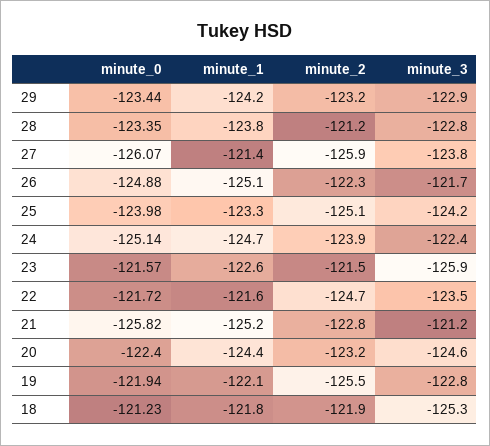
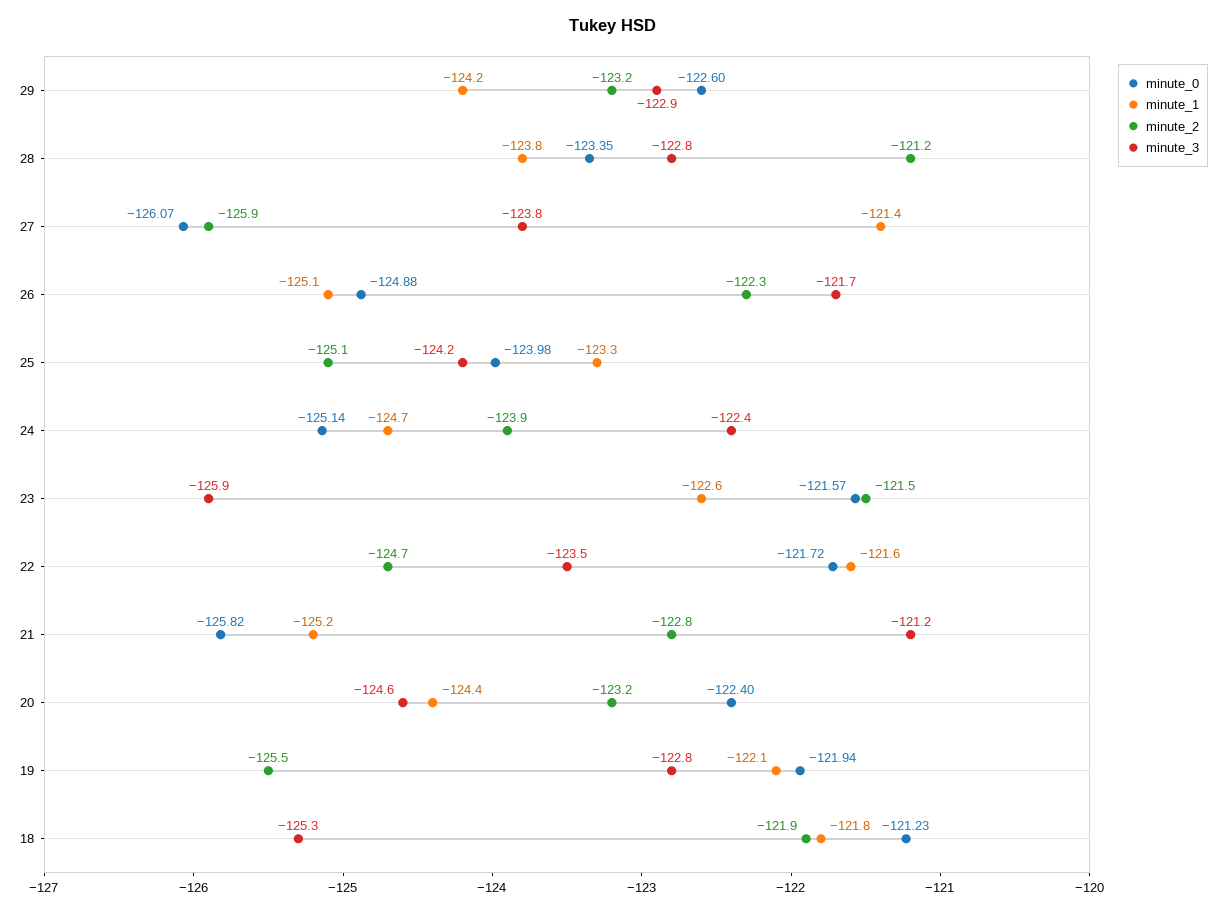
  {
    "minute_0": {
-     "29": -123.44,
+     "29": -122.6,
      "28": -123.35,
      "27": -126.07,
      "26": -124.88,
      "25": -123.98,
      "24": -125.14,
      "23": -121.57,
      "22": -121.72,
      "21": -125.82,
      "20": -122.4,
      "19": -121.94,
      "18": -121.23
    },
    "minute_1": {
      "29": -124.2,
      "28": -123.8,
      "27": -121.4,
      "26": -125.1,
      "25": -123.3,
      "24": -124.7,
      "23": -122.6,
      "22": -121.6,
      "21": -125.2,
      "20": -124.4,
      "19": -122.1,
      "18": -121.8
    },
    "minute_2": {
      "29": -123.2,
      "28": -121.2,
      "27": -125.9,
      "26": -122.3,
      "25": -125.1,
      "24": -123.9,
      "23": -121.5,
      "22": -124.7,
      "21": -122.8,
      "20": -123.2,
      "19": -125.5,
      "18": -121.9
    },
    "minute_3": {
      "29": -122.9,
      "28": -122.8,
      "27": -123.8,
      "26": -121.7,
      "25": -124.2,
      "24": -122.4,
      "23": -125.9,
      "22": -123.5,
      "21": -121.2,
      "20": -124.6,
      "19": -122.8,
      "18": -125.3
    }
  }

